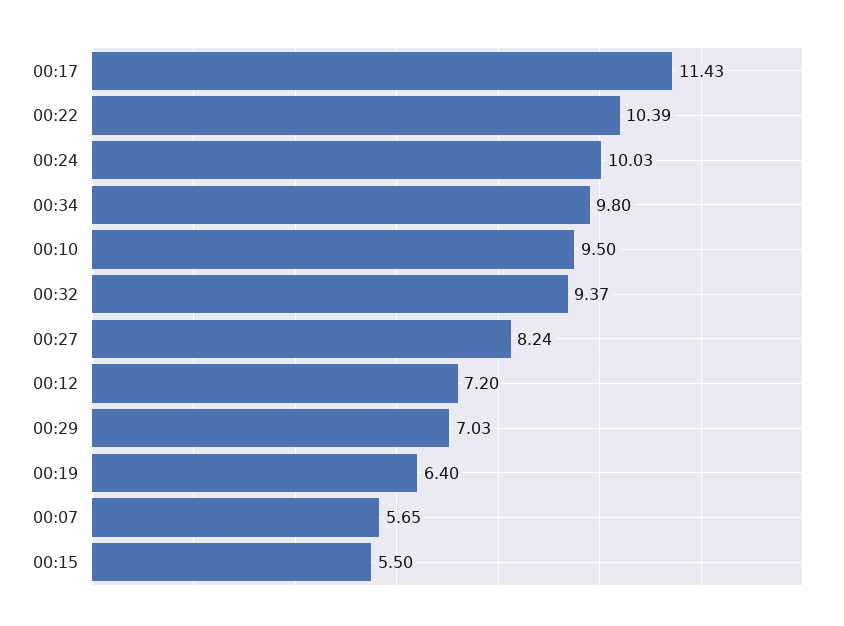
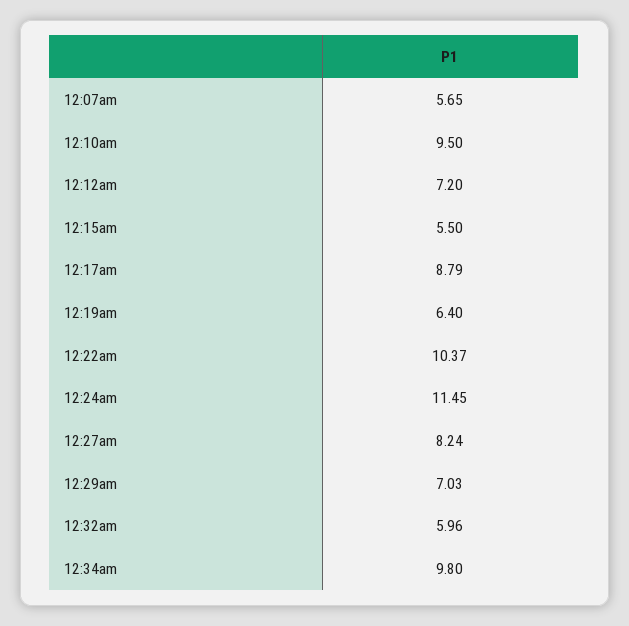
  {
-   "00:17": 11.43,
+   "00:17": 8.79,
-   "00:22": 10.39,
+   "00:22": 10.37,
-   "00:24": 10.03,
+   "00:24": 11.45,
    "00:34": 9.8,
    "00:10": 9.5,
-   "00:32": 9.37,
+   "00:32": 5.96,
    "00:27": 8.24,
    "00:12": 7.2,
    "00:29": 7.03,
    "00:19": 6.4,
    "00:07": 5.65,
    "00:15": 5.5
  }

